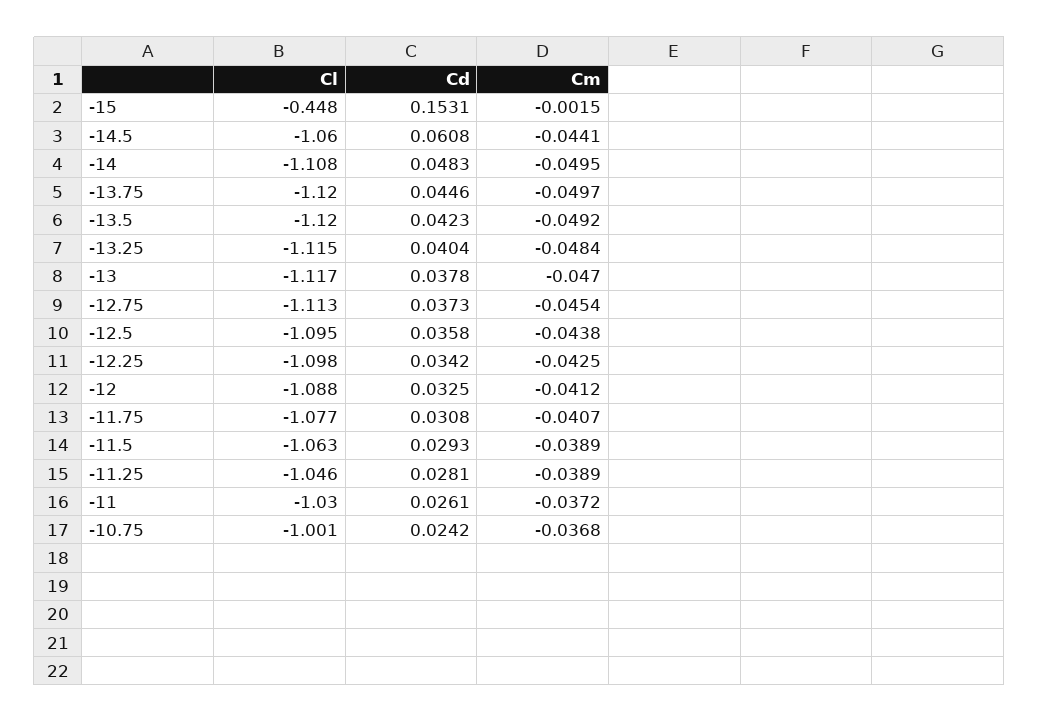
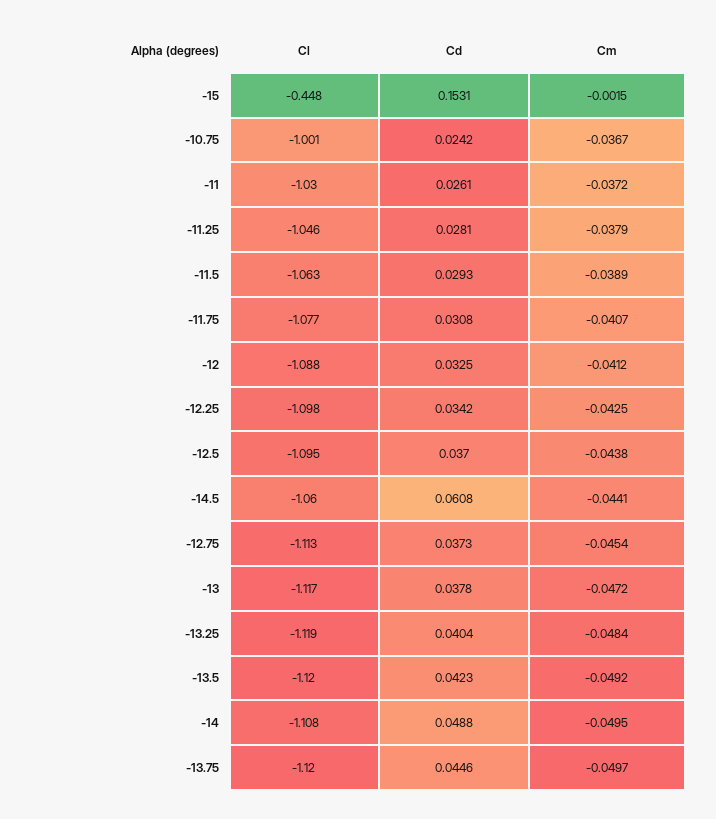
  {
    "Cl": {
      "-15": -0.448,
      "-14.5": -1.06,
      "-14": -1.108,
      "-13.75": -1.12,
      "-13.5": -1.12,
-     "-13.25": -1.115,
+     "-13.25": -1.119,
      "-13": -1.117,
      "-12.75": -1.113,
      "-12.5": -1.095,
      "-12.25": -1.098,
      "-12": -1.088,
      "-11.75": -1.077,
      "-11.5": -1.063,
      "-11.25": -1.046,
      "-11": -1.03,
      "-10.75": -1.001
    },
    "Cd": {
      "-15": 0.1531,
      "-14.5": 0.0608,
-     "-14": 0.0483,
+     "-14": 0.0488,
      "-13.75": 0.0446,
      "-13.5": 0.0423,
      "-13.25": 0.0404,
      "-13": 0.0378,
      "-12.75": 0.0373,
-     "-12.5": 0.0358,
+     "-12.5": 0.037,
      "-12.25": 0.0342,
      "-12": 0.0325,
      "-11.75": 0.0308,
      "-11.5": 0.0293,
      "-11.25": 0.0281,
      "-11": 0.0261,
      "-10.75": 0.0242
    },
    "Cm": {
      "-15": -0.0015,
      "-14.5": -0.0441,
      "-14": -0.0495,
      "-13.75": -0.0497,
      "-13.5": -0.0492,
      "-13.25": -0.0484,
-     "-13": -0.047,
+     "-13": -0.0472,
      "-12.75": -0.0454,
      "-12.5": -0.0438,
      "-12.25": -0.0425,
      "-12": -0.0412,
      "-11.75": -0.0407,
      "-11.5": -0.0389,
-     "-11.25": -0.0389,
+     "-11.25": -0.0379,
      "-11": -0.0372,
-     "-10.75": -0.0368
+     "-10.75": -0.0367
    }
  }

